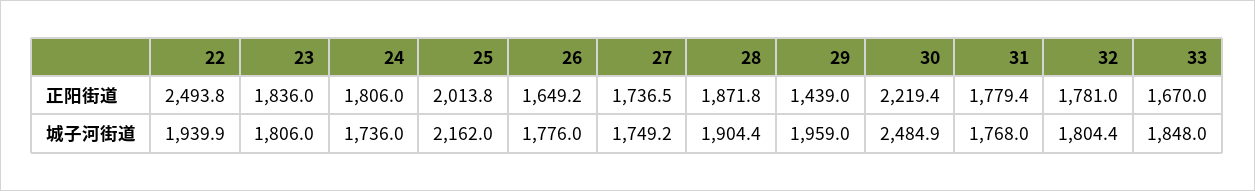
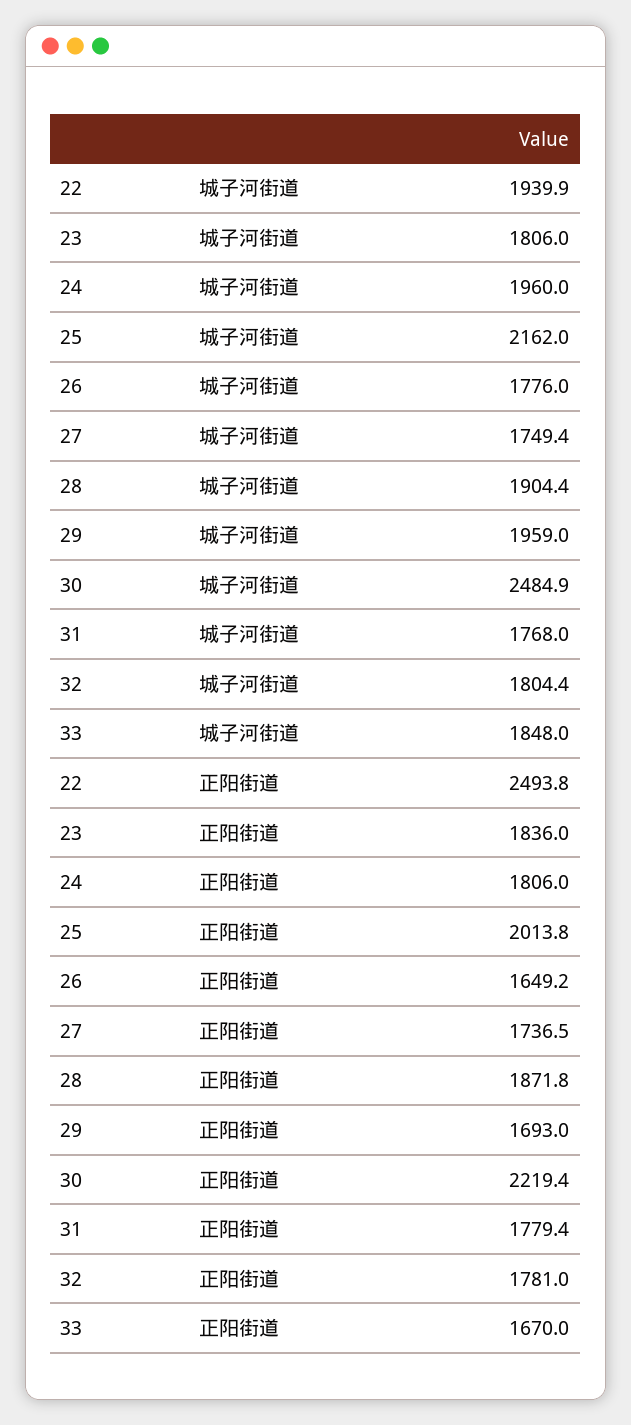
  {
    "22": {
      "正阳街道": 2493.8,
      "城子河街道": 1939.9
    },
    "23": {
      "正阳街道": 1836,
      "城子河街道": 1806
    },
    "24": {
      "正阳街道": 1806,
-     "城子河街道": 1736
+     "城子河街道": 1960
    },
    "25": {
      "正阳街道": 2013.8,
      "城子河街道": 2162
    },
    "26": {
      "正阳街道": 1649.2,
      "城子河街道": 1776
    },
    "27": {
      "正阳街道": 1736.5,
-     "城子河街道": 1749.2
+     "城子河街道": 1749.4
    },
    "28": {
      "正阳街道": 1871.8,
      "城子河街道": 1904.4
    },
    "29": {
-     "正阳街道": 1439,
+     "正阳街道": 1693,
      "城子河街道": 1959
    },
    "30": {
      "正阳街道": 2219.4,
      "城子河街道": 2484.9
    },
    "31": {
      "正阳街道": 1779.4,
      "城子河街道": 1768
    },
    "32": {
      "正阳街道": 1781,
      "城子河街道": 1804.4
    },
    "33": {
      "正阳街道": 1670,
      "城子河街道": 1848
    }
  }

